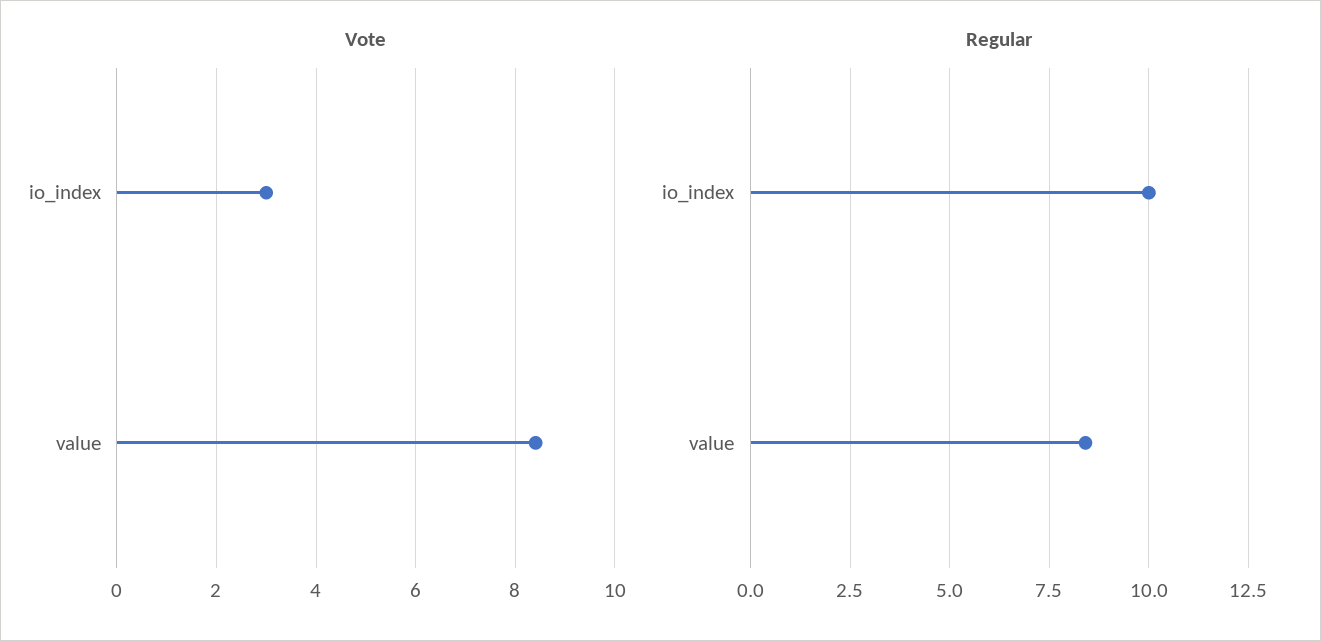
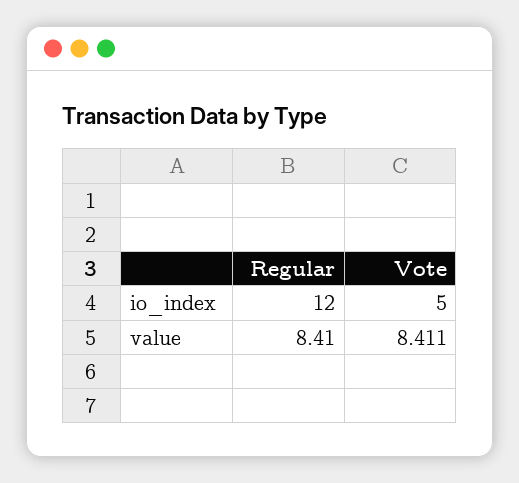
  {
    "Vote": {
-     "io_index": 3,
+     "io_index": 5,
      "value": 8.411
    },
    "Regular": {
-     "io_index": 10,
+     "io_index": 12,
      "value": 8.41
    }
  }

